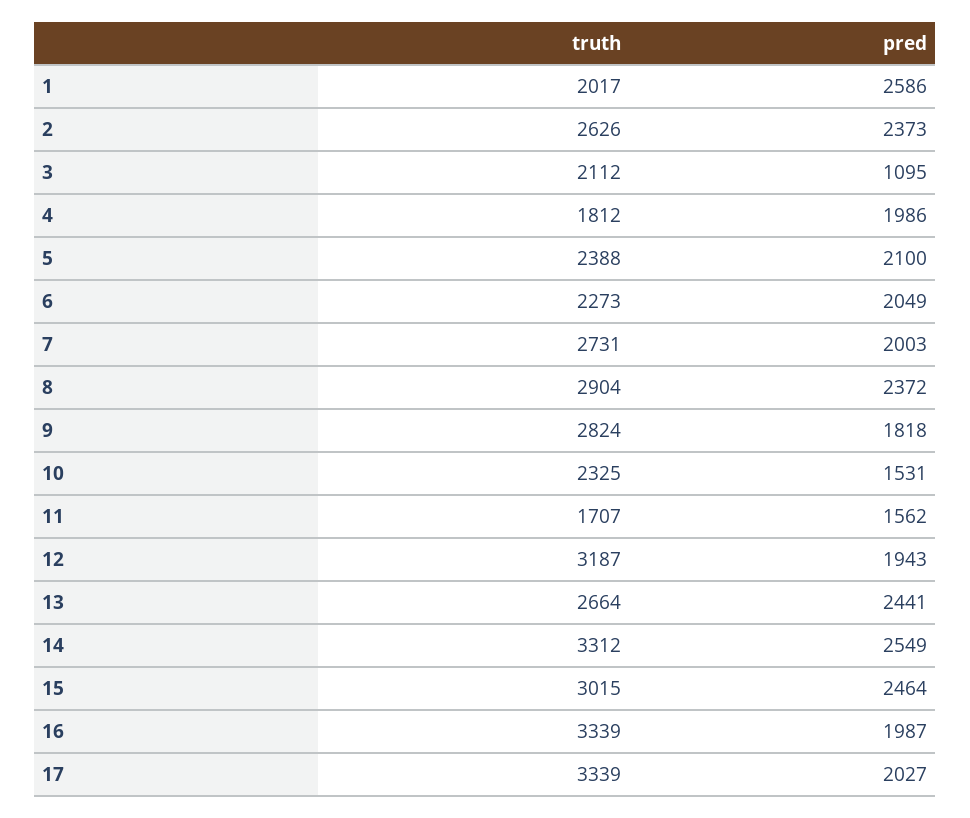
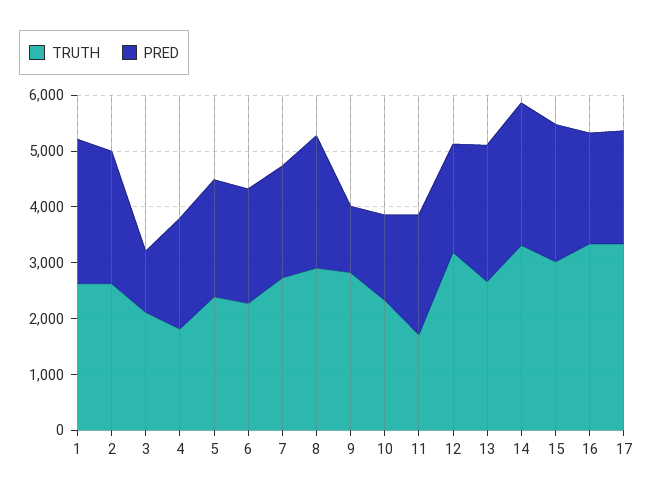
  {
    "truth": {
-     "1": 2017,
+     "1": 2600,
      "2": 2626,
      "3": 2112,
      "4": 1812,
      "5": 2388,
      "6": 2273,
      "7": 2731,
      "8": 2904,
      "9": 2824,
      "10": 2325,
      "11": 1707,
      "12": 3187,
      "13": 2664,
      "14": 3312,
      "15": 3015,
      "16": 3339,
      "17": 3339
    },
    "pred": {
      "1": 2586,
      "2": 2373,
      "3": 1095,
      "4": 1986,
      "5": 2100,
      "6": 2049,
      "7": 2003,
      "8": 2372,
-     "9": 1818,
+     "9": 1200,
      "10": 1531,
-     "11": 1562,
+     "11": 2200,
      "12": 1943,
      "13": 2441,
      "14": 2549,
      "15": 2464,
      "16": 1987,
      "17": 2027
    }
  }

